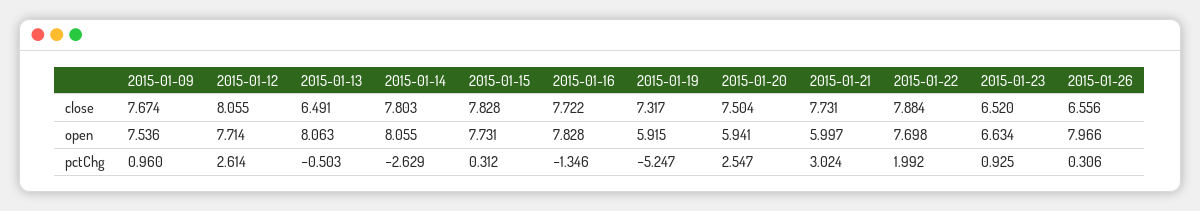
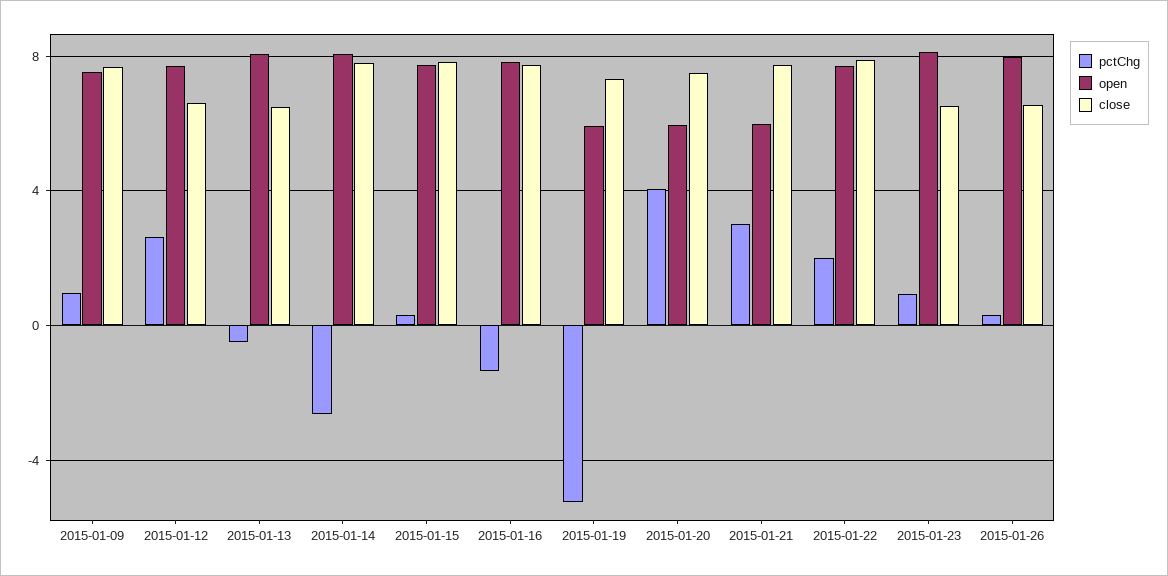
  {
    "close": {
      "2015-01-09": 7.674,
-     "2015-01-12": 8.055,
+     "2015-01-12": 6.5,
      "2015-01-13": 6.491,
      "2015-01-14": 7.803,
      "2015-01-15": 7.828,
      "2015-01-16": 7.722,
      "2015-01-19": 7.317,
      "2015-01-20": 7.504,
      "2015-01-21": 7.731,
      "2015-01-22": 7.884,
      "2015-01-23": 6.52,
      "2015-01-26": 6.556
    },
    "open": {
      "2015-01-09": 7.536,
      "2015-01-12": 7.714,
      "2015-01-13": 8.063,
      "2015-01-14": 8.055,
      "2015-01-15": 7.731,
      "2015-01-16": 7.828,
      "2015-01-19": 5.915,
      "2015-01-20": 5.941,
      "2015-01-21": 5.997,
      "2015-01-22": 7.698,
-     "2015-01-23": 6.634,
+     "2015-01-23": 8,
      "2015-01-26": 7.966
    },
    "pctChg": {
      "2015-01-09": 0.96,
      "2015-01-12": 2.614,
      "2015-01-13": -0.503,
      "2015-01-14": -2.629,
      "2015-01-15": 0.312,
      "2015-01-16": -1.346,
      "2015-01-19": -5.247,
-     "2015-01-20": 2.547,
+     "2015-01-20": 4,
      "2015-01-21": 3.024,
      "2015-01-22": 1.992,
      "2015-01-23": 0.925,
      "2015-01-26": 0.306
    }
  }

